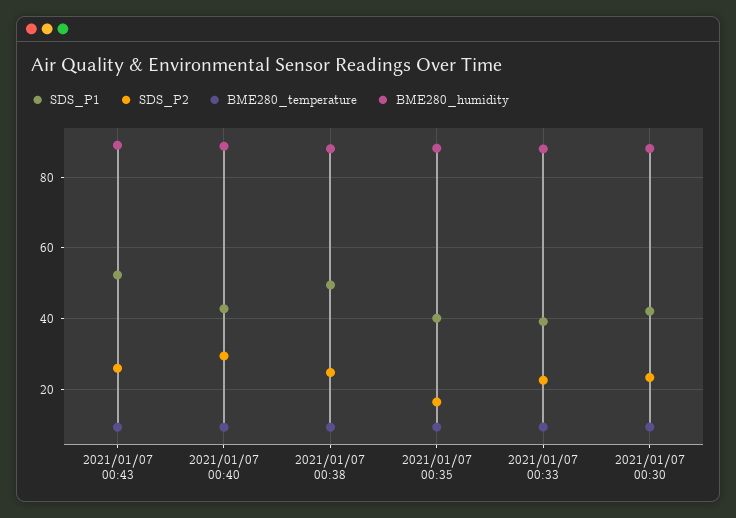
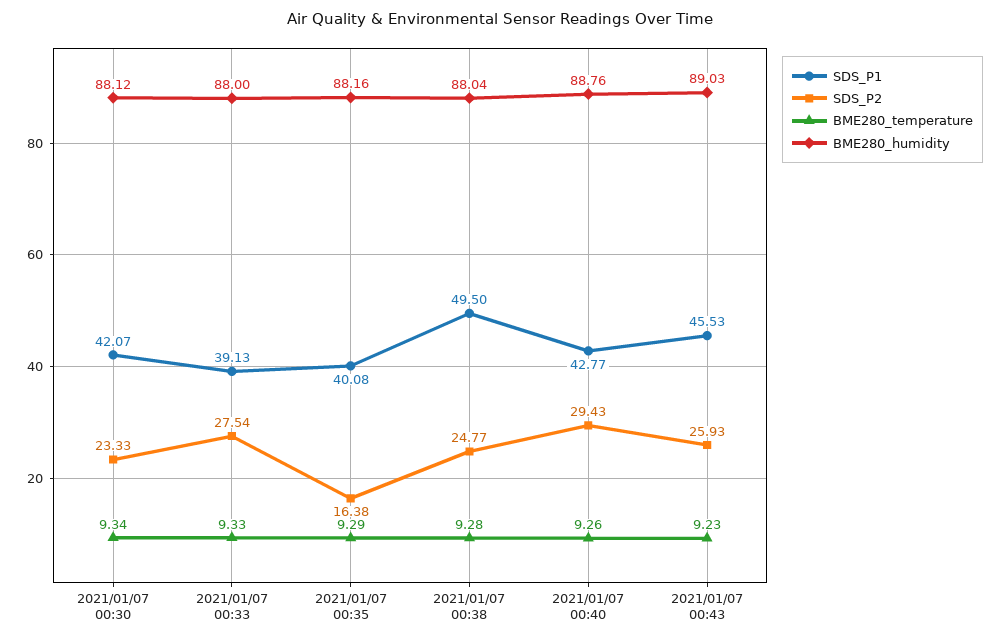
  {
    "SDS_P1": {
-     "2021/01/07 00:43": 52,
+     "2021/01/07 00:43": 45.53,
      "2021/01/07 00:40": 42.77,
      "2021/01/07 00:38": 49.5,
      "2021/01/07 00:35": 40.08,
      "2021/01/07 00:33": 39.13,
      "2021/01/07 00:30": 42.07
    },
    "SDS_P2": {
      "2021/01/07 00:43": 25.93,
      "2021/01/07 00:40": 29.43,
      "2021/01/07 00:38": 24.77,
      "2021/01/07 00:35": 16.38,
-     "2021/01/07 00:33": 22,
+     "2021/01/07 00:33": 27.54,
      "2021/01/07 00:30": 23.33
    },
    "BME280_temperature": {
      "2021/01/07 00:43": 9.23,
      "2021/01/07 00:40": 9.26,
      "2021/01/07 00:38": 9.28,
      "2021/01/07 00:35": 9.29,
      "2021/01/07 00:33": 9.33,
      "2021/01/07 00:30": 9.34
    },
    "BME280_humidity": {
      "2021/01/07 00:43": 89.03,
      "2021/01/07 00:40": 88.76,
      "2021/01/07 00:38": 88.04,
      "2021/01/07 00:35": 88.16,
      "2021/01/07 00:33": 88,
      "2021/01/07 00:30": 88.12
    }
  }

